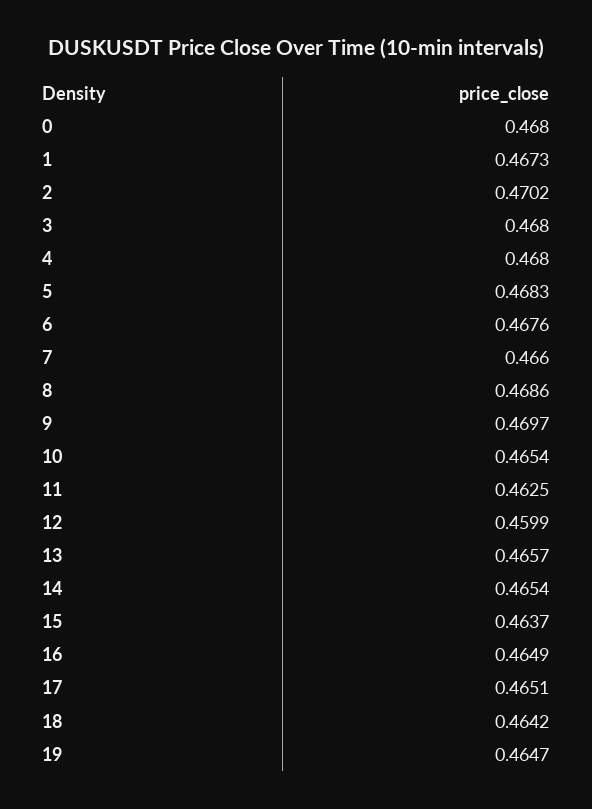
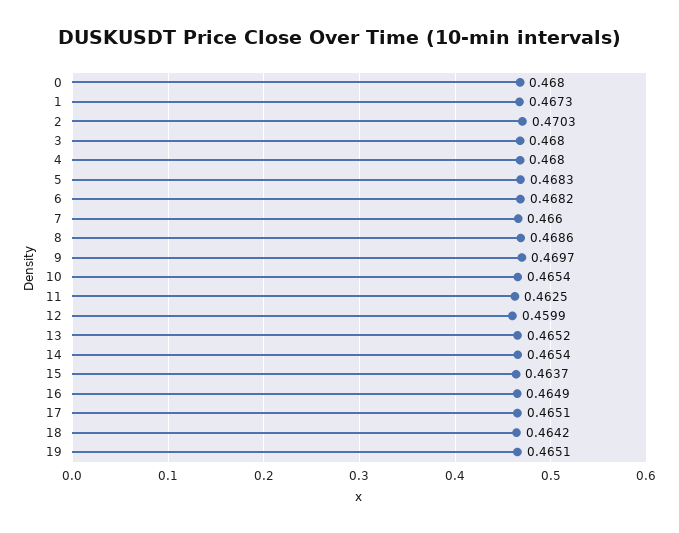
  {
    "0": 0.468,
    "1": 0.4673,
-   "2": 0.4702,
+   "2": 0.4703,
    "3": 0.468,
    "4": 0.468,
    "5": 0.4683,
-   "6": 0.4676,
+   "6": 0.4682,
    "7": 0.466,
    "8": 0.4686,
    "9": 0.4697,
    "10": 0.4654,
    "11": 0.4625,
    "12": 0.4599,
-   "13": 0.4657,
+   "13": 0.4652,
    "14": 0.4654,
    "15": 0.4637,
    "16": 0.4649,
    "17": 0.4651,
    "18": 0.4642,
-   "19": 0.4647
+   "19": 0.4651
  }

